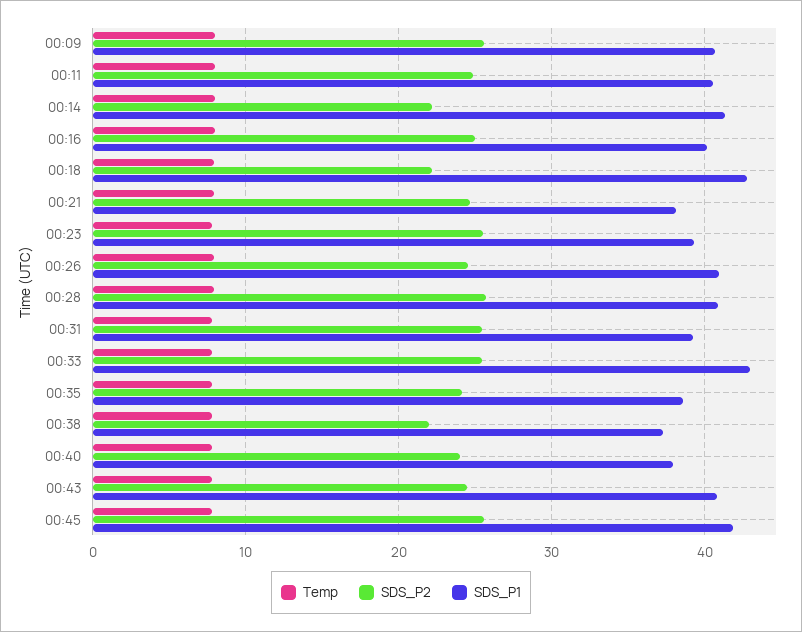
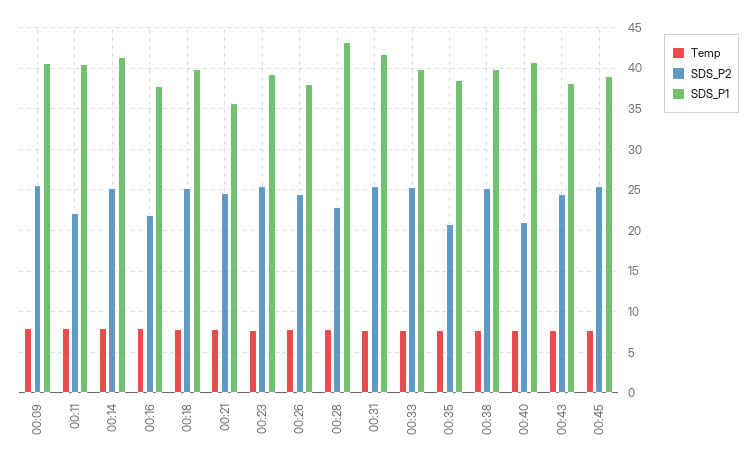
  {
    "Temp": {
      "00:09": 8,
      "00:11": 8,
      "00:14": 8,
      "00:16": 8,
      "00:18": 8,
      "00:21": 8,
      "00:23": 8,
      "00:26": 8,
      "00:28": 8,
      "00:31": 8,
      "00:33": 8,
      "00:35": 8,
      "00:38": 8,
      "00:40": 8,
      "00:43": 8,
      "00:45": 8
    },
    "SDS_P2": {
      "00:09": 26,
-     "00:11": 25,
+     "00:11": 22,
-     "00:14": 22,
+     "00:14": 25,
-     "00:16": 25,
+     "00:16": 22,
-     "00:18": 22,
+     "00:18": 25,
      "00:21": 25,
      "00:23": 25,
      "00:26": 25,
-     "00:28": 26,
+     "00:28": 23,
      "00:31": 25,
      "00:33": 25,
-     "00:35": 24,
+     "00:35": 21,
-     "00:38": 22,
+     "00:38": 25,
-     "00:40": 24,
+     "00:40": 21,
      "00:43": 24,
      "00:45": 26
    },
    "SDS_P1": {
      "00:09": 41,
      "00:11": 41,
      "00:14": 41,
-     "00:16": 40,
+     "00:16": 38,
-     "00:18": 43,
+     "00:18": 40,
-     "00:21": 38,
+     "00:21": 36,
      "00:23": 39,
-     "00:26": 41,
+     "00:26": 38,
-     "00:28": 41,
+     "00:28": 43,
-     "00:31": 39,
+     "00:31": 42,
-     "00:33": 43,
+     "00:33": 40,
      "00:35": 39,
-     "00:38": 37,
+     "00:38": 40,
-     "00:40": 38,
+     "00:40": 41,
-     "00:43": 41,
+     "00:43": 38,
-     "00:45": 42
+     "00:45": 39
    }
  }

